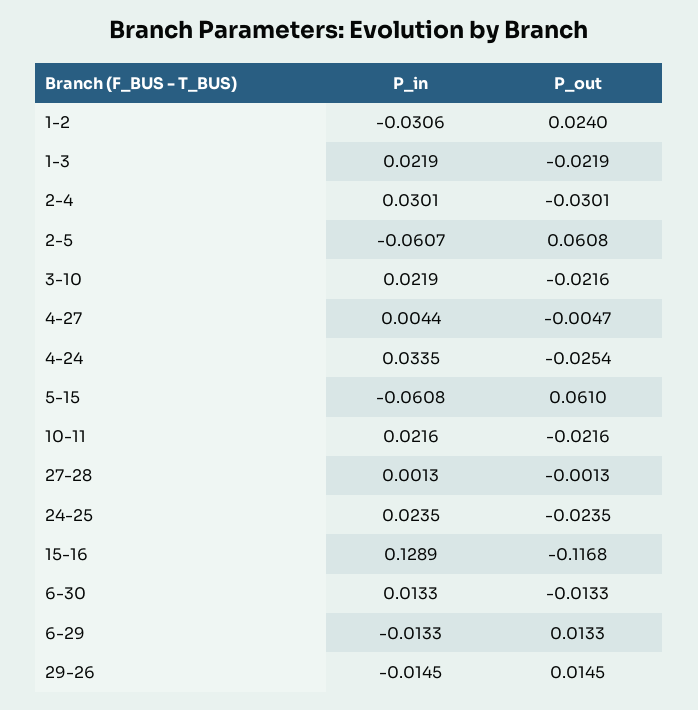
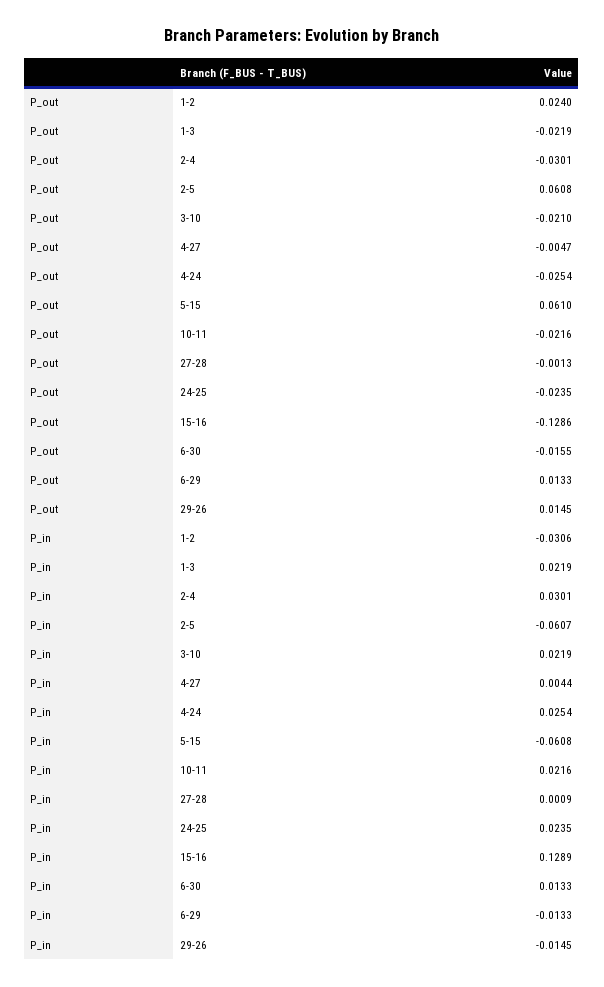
  {
    "P_in": {
      "1-2": -0.0306,
      "1-3": 0.0219,
      "2-4": 0.0301,
      "2-5": -0.0607,
      "3-10": 0.0219,
      "4-27": 0.0044,
-     "4-24": 0.0335,
+     "4-24": 0.0254,
      "5-15": -0.0608,
      "10-11": 0.0216,
-     "27-28": 0.0013,
+     "27-28": 0.0009,
      "24-25": 0.0235,
      "15-16": 0.1289,
      "6-30": 0.0133,
      "6-29": -0.0133,
      "29-26": -0.0145
    },
    "P_out": {
      "1-2": 0.024,
      "1-3": -0.0219,
      "2-4": -0.0301,
      "2-5": 0.0608,
-     "3-10": -0.0216,
+     "3-10": -0.021,
      "4-27": -0.0047,
      "4-24": -0.0254,
      "5-15": 0.061,
      "10-11": -0.0216,
      "27-28": -0.0013,
      "24-25": -0.0235,
-     "15-16": -0.1168,
+     "15-16": -0.1286,
-     "6-30": -0.0133,
+     "6-30": -0.0155,
      "6-29": 0.0133,
      "29-26": 0.0145
    }
  }

